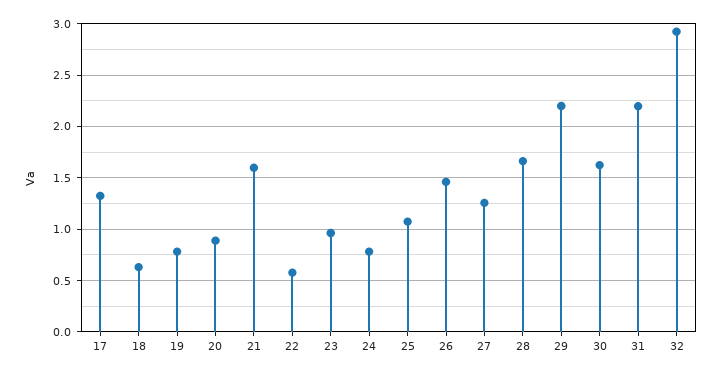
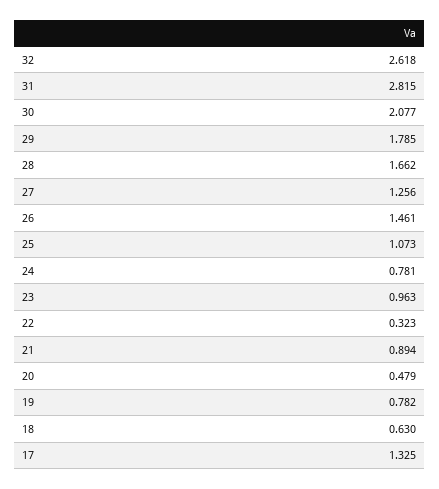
  {
    "17": 1.325,
    "18": 0.63,
    "19": 0.782,
-   "20": 0.9,
+   "20": 0.479,
-   "21": 1.6,
+   "21": 0.894,
-   "22": 0.6,
+   "22": 0.323,
    "23": 0.963,
    "24": 0.781,
    "25": 1.073,
    "26": 1.461,
    "27": 1.256,
    "28": 1.662,
-   "29": 2.2,
+   "29": 1.785,
-   "30": 1.6,
+   "30": 2.077,
-   "31": 2.2,
+   "31": 2.815,
-   "32": 2.9
+   "32": 2.618
  }

